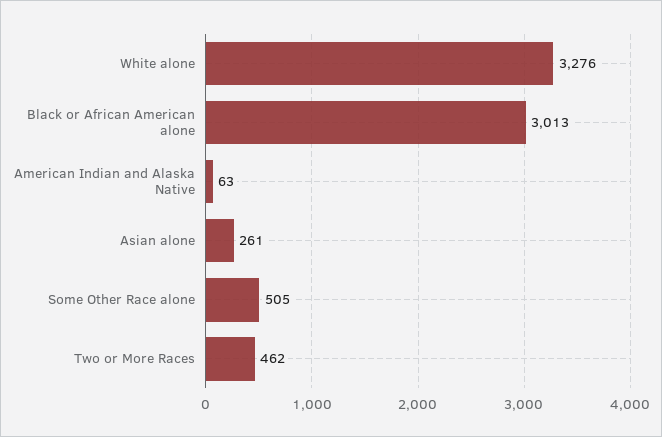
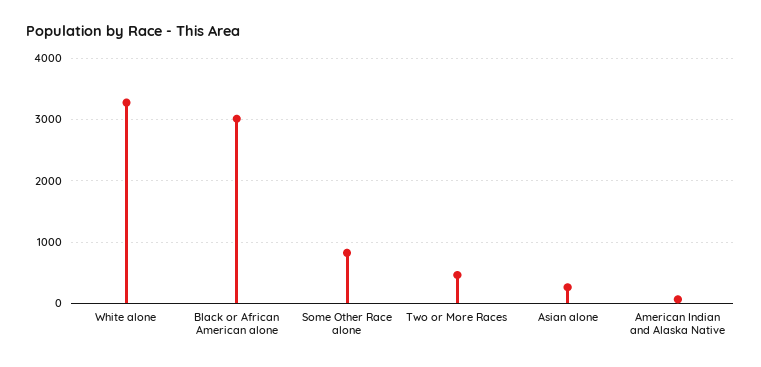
  {
    "White alone": 3276,
    "Black or African American alone": 3013,
    "American Indian and Alaska Native": 63,
    "Asian alone": 261,
-   "Some Other Race alone": 505,
+   "Some Other Race alone": 800,
    "Two or More Races": 462
  }

